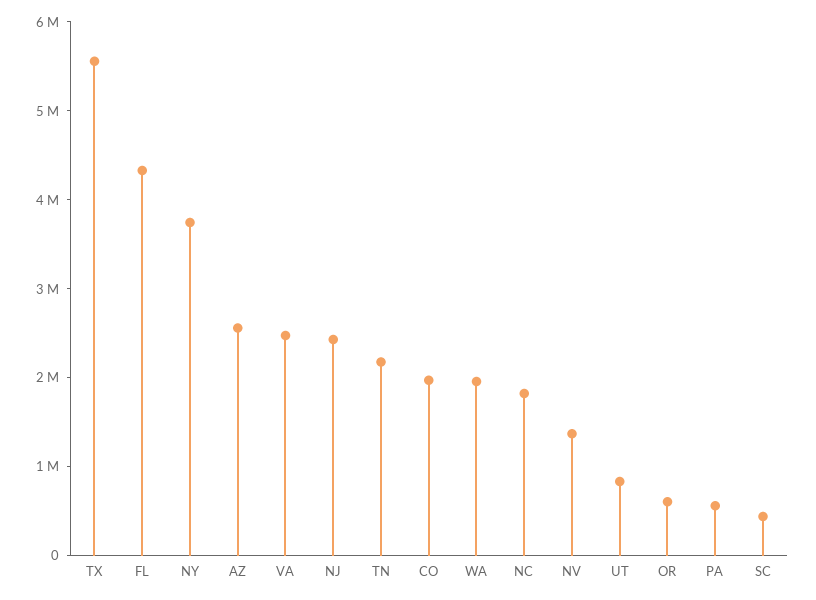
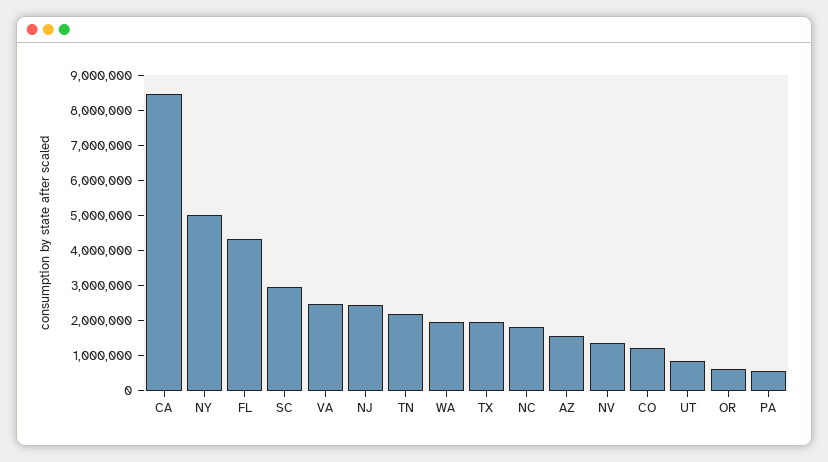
  {
-   "TX": 5600000,
+   "TX": 2000000,
    "FL": 4400000,
-   "NY": 3800000,
+   "NY": 5000000,
-   "AZ": 2600000,
+   "AZ": 1500000,
    "VA": 2400000,
    "NJ": 2400000,
    "TN": 2200000,
-   "CO": 2000000,
+   "CO": 1250000,
    "WA": 2000000,
    "NC": 1800000,
    "NV": 1400000,
    "UT": 800000,
    "OR": 600000,
    "PA": 600000,
-   "SC": 400000
+   "SC": 3000000,
+   "CA": 8500000
  }

